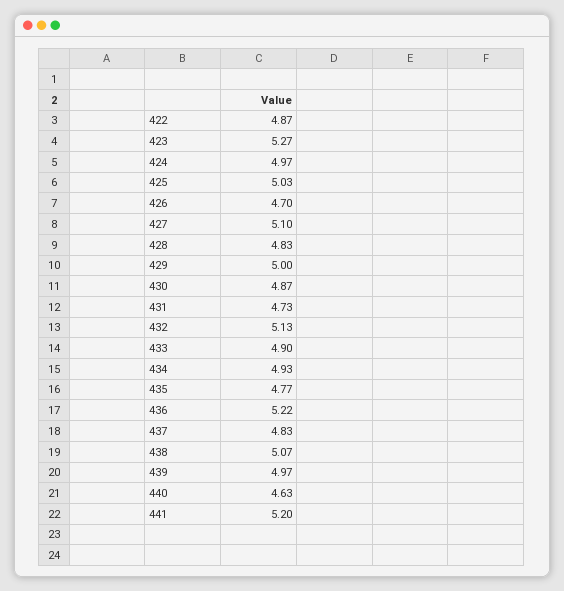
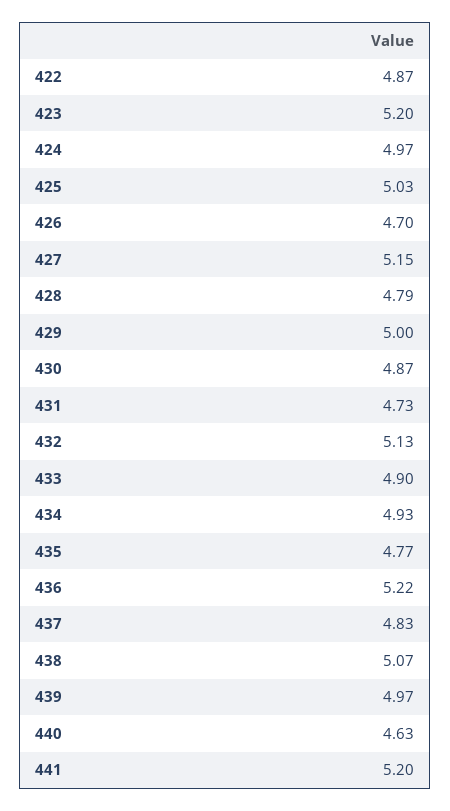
  {
    "422": 4.87,
-   "423": 5.27,
+   "423": 5.2,
    "424": 4.97,
    "425": 5.03,
    "426": 4.7,
-   "427": 5.1,
+   "427": 5.15,
-   "428": 4.83,
+   "428": 4.79,
    "429": 5,
    "430": 4.87,
    "431": 4.73,
    "432": 5.13,
    "433": 4.9,
    "434": 4.93,
    "435": 4.77,
    "436": 5.22,
    "437": 4.83,
    "438": 5.07,
    "439": 4.97,
    "440": 4.63,
    "441": 5.2
  }

